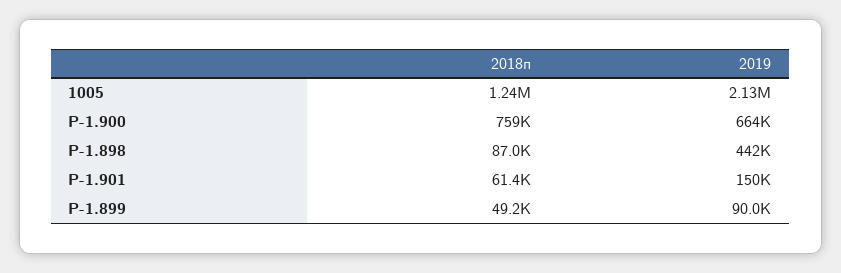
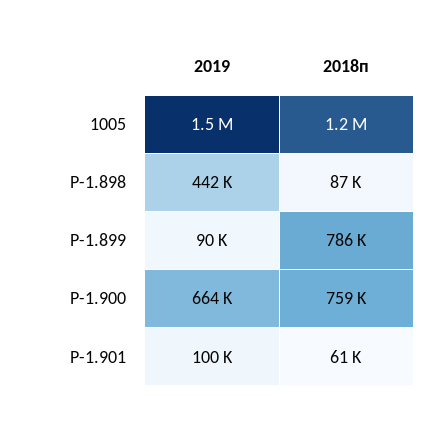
  {
    "2018п": {
      "1005": 1240000,
      "Р-1.900": 759000,
      "Р-1.898": 87000,
      "Р-1.901": 61400,
-     "Р-1.899": 49200
+     "Р-1.899": 786000
    },
    "2019": {
-     "1005": 2130000,
+     "1005": 1500000,
      "Р-1.900": 664000,
      "Р-1.898": 442000,
-     "Р-1.901": 150000,
+     "Р-1.901": 100000,
      "Р-1.899": 90000
    }
  }

